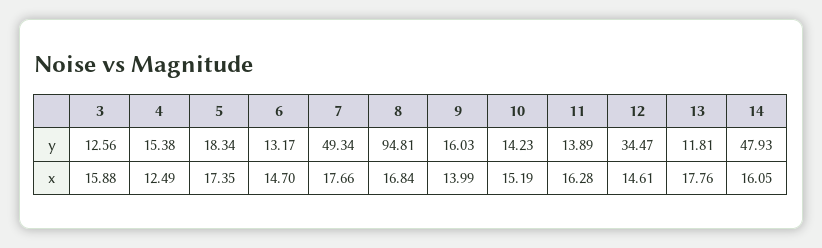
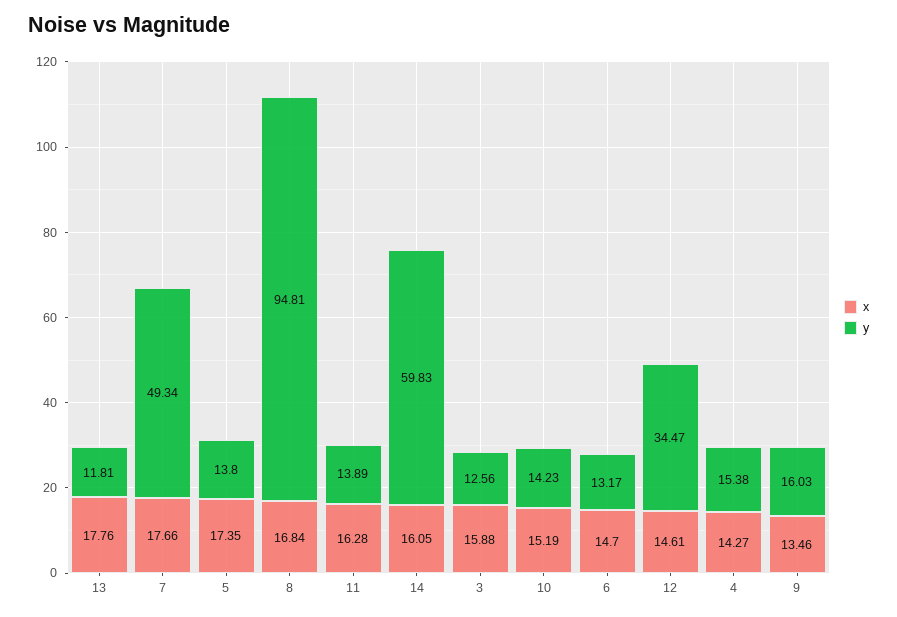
  {
    "y": {
      "3": 12.56,
      "4": 15.38,
-     "5": 18.34,
+     "5": 13.8,
      "6": 13.17,
      "7": 49.34,
      "8": 94.81,
      "9": 16.03,
      "10": 14.23,
      "11": 13.89,
      "12": 34.47,
      "13": 11.81,
-     "14": 47.93
+     "14": 59.83
    },
    "x": {
      "3": 15.88,
-     "4": 12.49,
+     "4": 14.27,
      "5": 17.35,
      "6": 14.7,
      "7": 17.66,
      "8": 16.84,
-     "9": 13.99,
+     "9": 13.46,
      "10": 15.19,
      "11": 16.28,
      "12": 14.61,
      "13": 17.76,
      "14": 16.05
    }
  }

